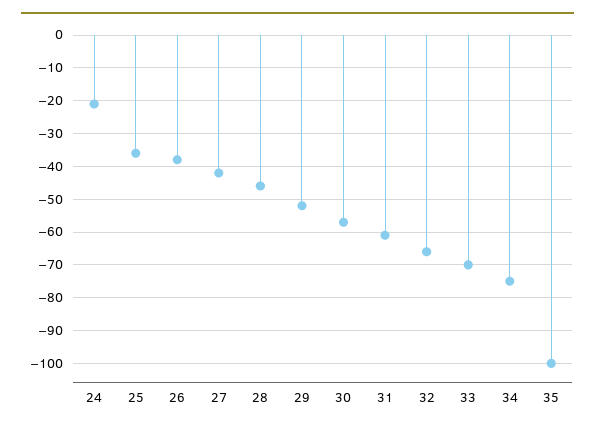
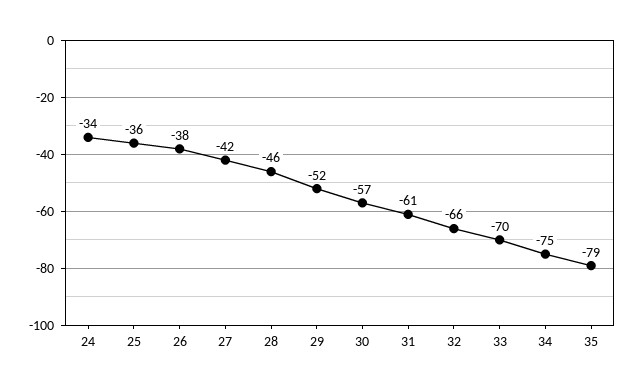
  {
-   "24": -20,
+   "24": -34,
    "25": -36,
    "26": -38,
    "27": -42,
    "28": -46,
    "29": -52,
    "30": -57,
    "31": -61,
    "32": -66,
    "33": -70,
    "34": -75,
-   "35": -100
+   "35": -79
  }

